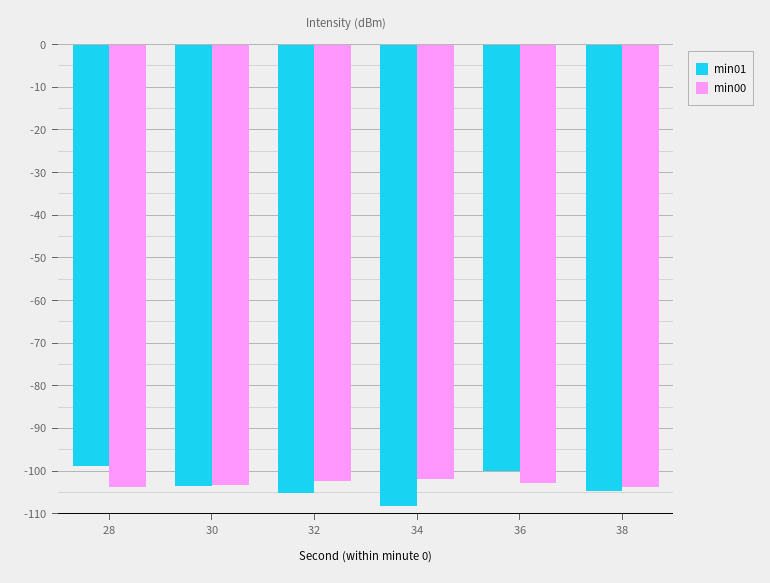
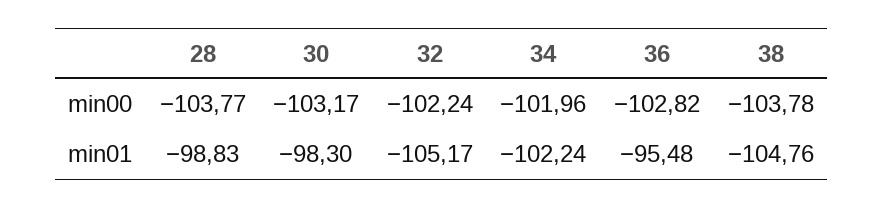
  {
    "min01": {
      "28": -98.83,
-     "30": -104,
+     "30": -98.3,
      "32": -105.17,
-     "34": -108,
+     "34": -102.24,
-     "36": -100,
+     "36": -95.48,
      "38": -104.76
    },
    "min00": {
      "28": -103.77,
      "30": -103.17,
      "32": -102.24,
      "34": -101.96,
      "36": -102.82,
      "38": -103.78
    }
  }

